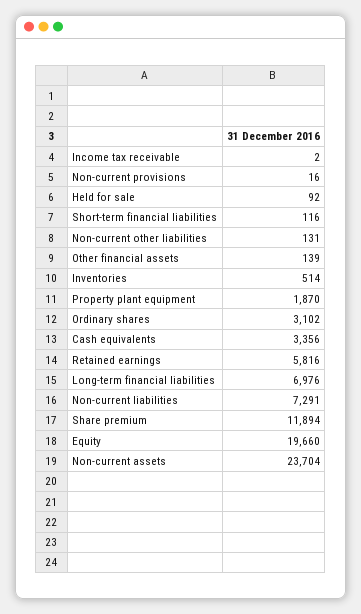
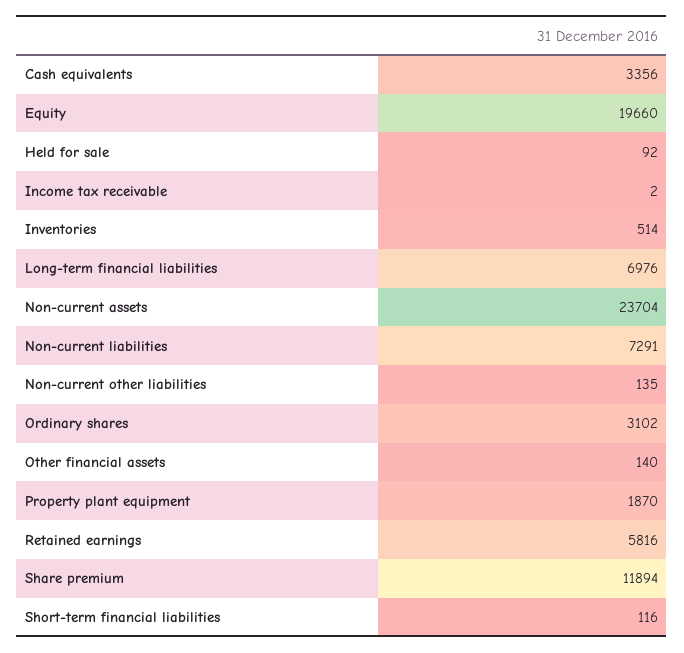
  {
    "Income tax receivable": 2,
-   "Non-current provisions": 16,
    "Held for sale": 92,
    "Short-term financial liabilities": 116,
-   "Non-current other liabilities": 131,
+   "Non-current other liabilities": 135,
-   "Other financial assets": 139,
+   "Other financial assets": 140,
    "Inventories": 514,
    "Property plant equipment": 1870,
    "Ordinary shares": 3102,
    "Cash equivalents": 3356,
    "Retained earnings": 5816,
    "Long-term financial liabilities": 6976,
    "Non-current liabilities": 7291,
    "Share premium": 11894,
    "Equity": 19660,
    "Non-current assets": 23704
  }

